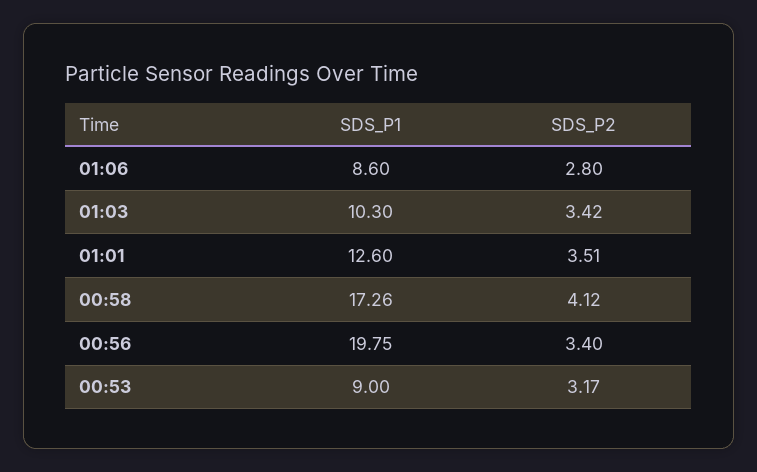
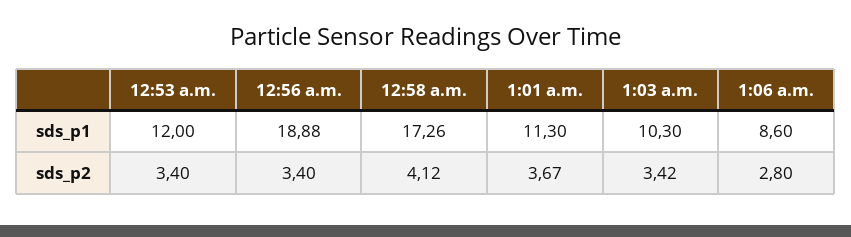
  {
    "SDS_P1": {
      "01:06": 8.6,
      "01:03": 10.3,
-     "01:01": 12.6,
+     "01:01": 11.3,
      "00:58": 17.26,
-     "00:56": 19.75,
+     "00:56": 18.88,
-     "00:53": 9
+     "00:53": 12
    },
    "SDS_P2": {
      "01:06": 2.8,
      "01:03": 3.42,
-     "01:01": 3.51,
+     "01:01": 3.67,
      "00:58": 4.12,
      "00:56": 3.4,
-     "00:53": 3.17
+     "00:53": 3.4
    }
  }

